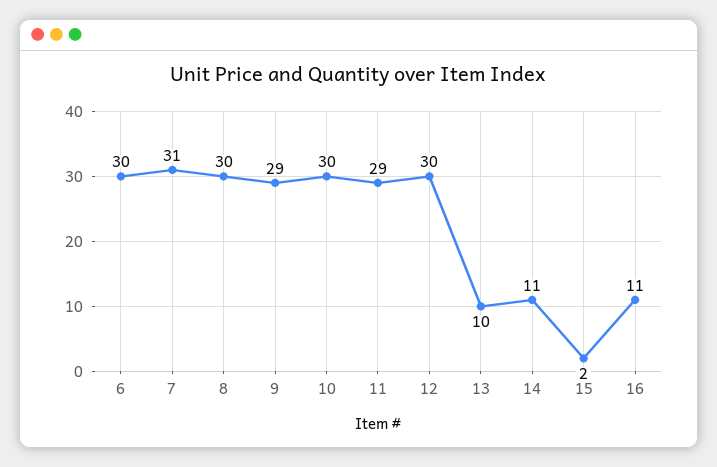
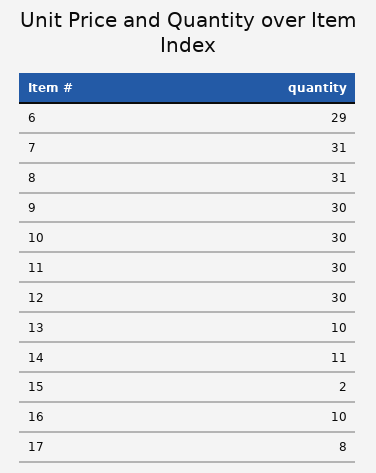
  {
-   "6": 30,
+   "6": 29,
    "7": 31,
-   "8": 30,
+   "8": 31,
-   "9": 29,
+   "9": 30,
    "10": 30,
-   "11": 29,
+   "11": 30,
    "12": 30,
    "13": 10,
    "14": 11,
    "15": 2,
-   "16": 11
+   "16": 10,
+   "17": 8
  }

